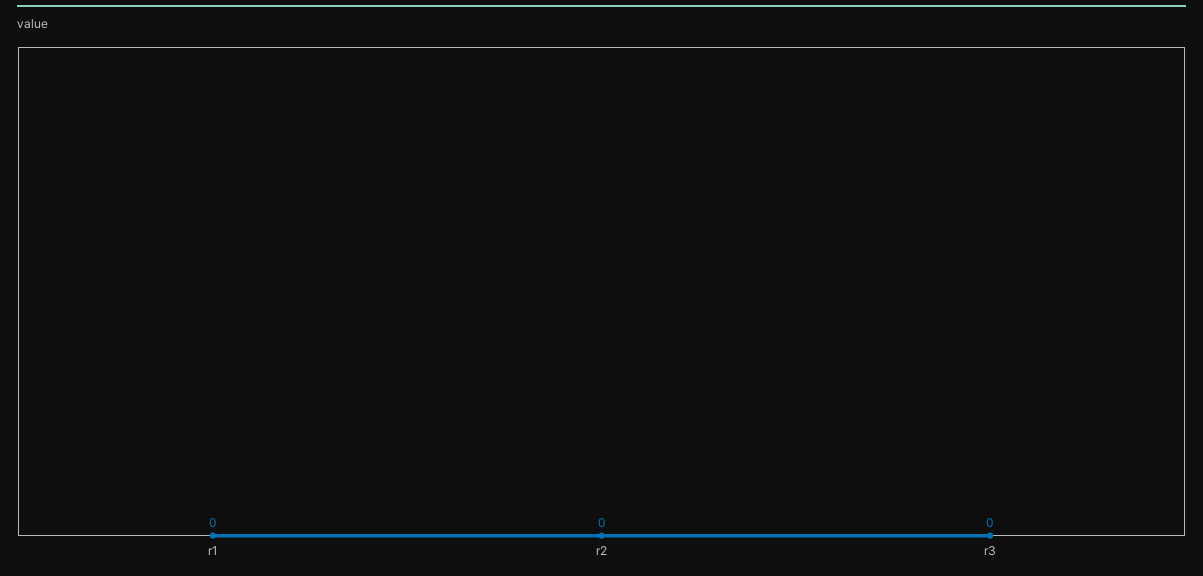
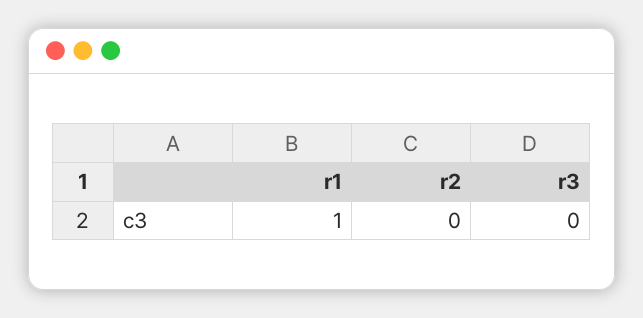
  {
-   "r1": 0,
+   "r1": 1,
    "r2": 0,
    "r3": 0
  }

